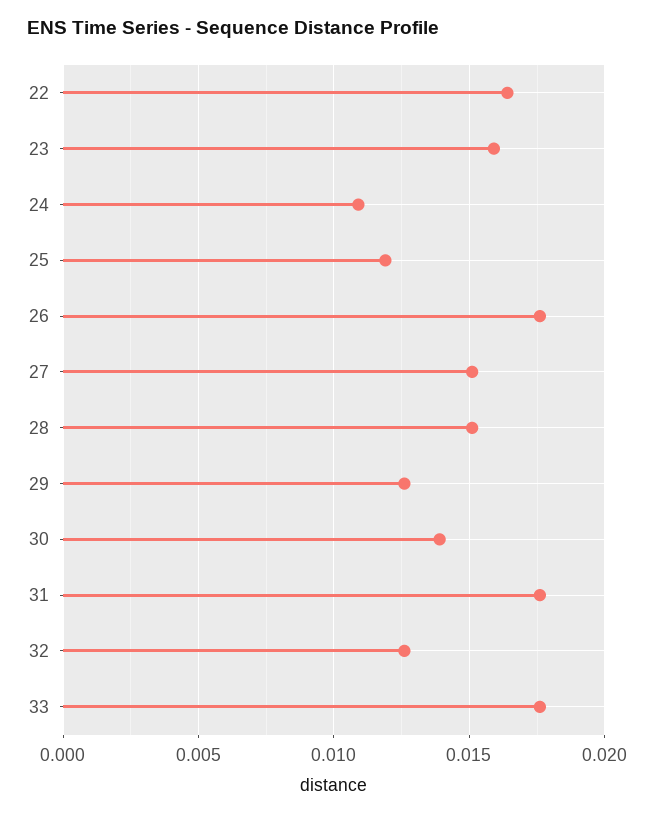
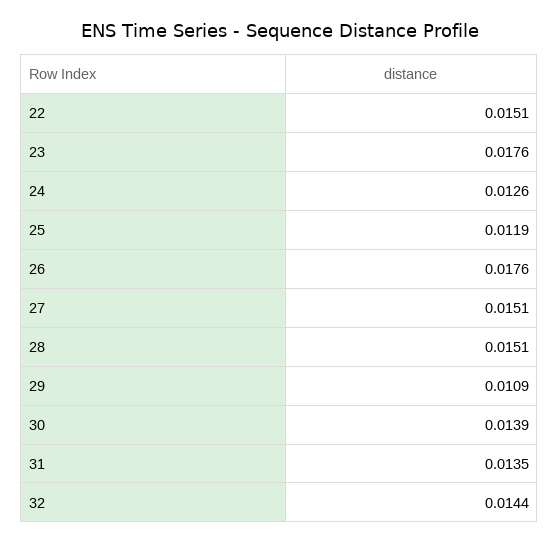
  {
-   "22": 0.0165,
+   "22": 0.0151,
-   "23": 0.016,
+   "23": 0.0176,
-   "24": 0.011,
+   "24": 0.0126,
    "25": 0.0119,
    "26": 0.0176,
    "27": 0.0151,
    "28": 0.0151,
-   "29": 0.0125,
+   "29": 0.0109,
    "30": 0.0139,
-   "31": 0.0175,
+   "31": 0.0135,
-   "32": 0.0125,
+   "32": 0.0144
-   "33": 0.0175
  }

